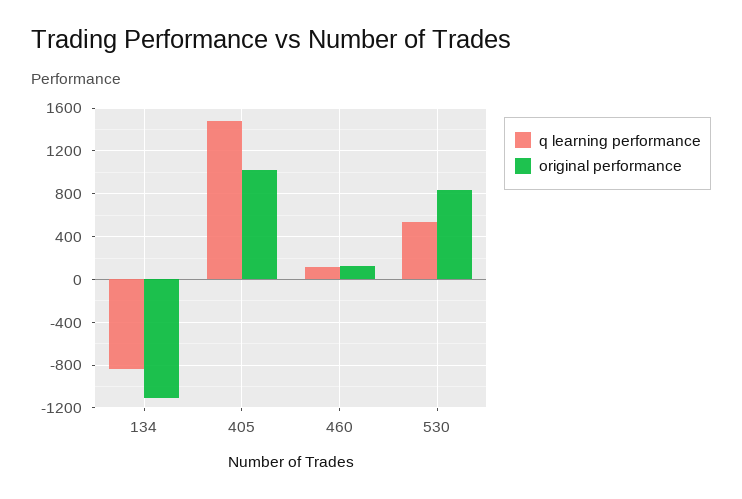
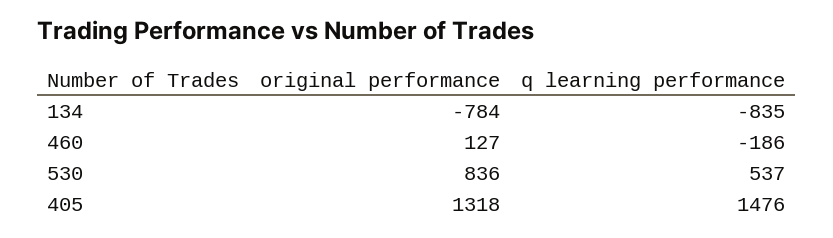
  {
    "q learning performance": {
      "134": -835,
      "405": 1476,
-     "460": 100,
+     "460": -186,
      "530": 537
    },
    "original performance": {
-     "134": -1100,
+     "134": -784,
-     "405": 1000,
+     "405": 1318,
      "460": 127,
      "530": 836
    }
  }

